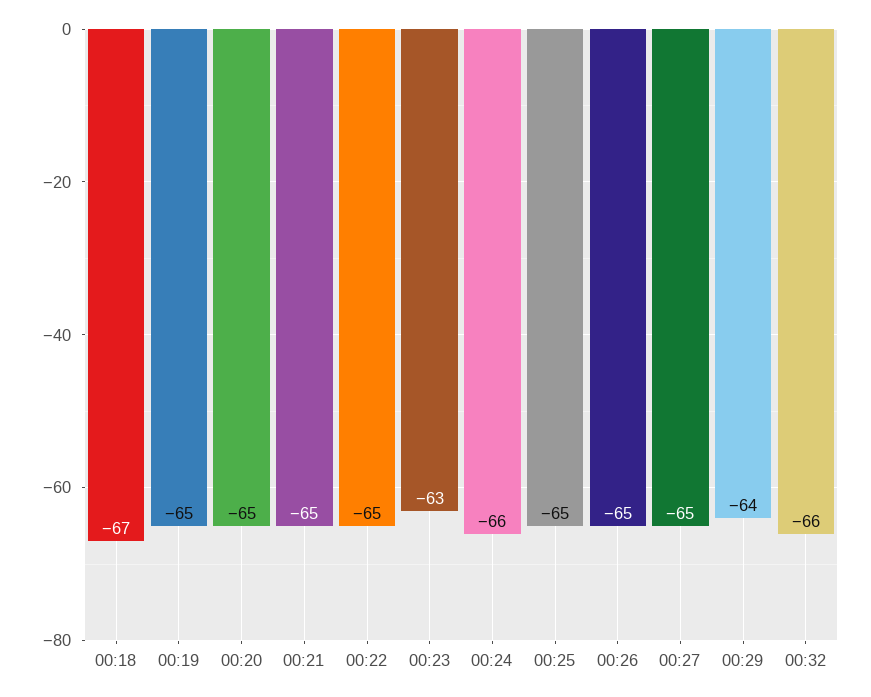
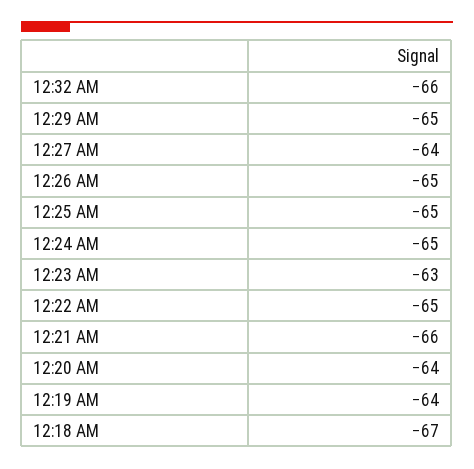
  {
    "00:18": -67,
-   "00:19": -65,
+   "00:19": -64,
-   "00:20": -65,
+   "00:20": -64,
-   "00:21": -65,
+   "00:21": -66,
    "00:22": -65,
    "00:23": -63,
-   "00:24": -66,
+   "00:24": -65,
    "00:25": -65,
    "00:26": -65,
-   "00:27": -65,
+   "00:27": -64,
-   "00:29": -64,
+   "00:29": -65,
    "00:32": -66
  }

